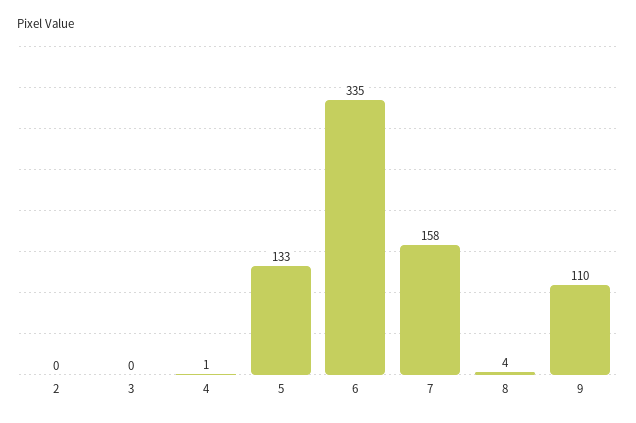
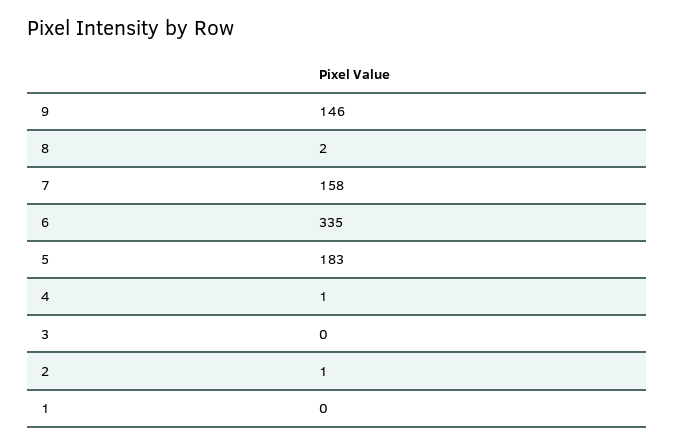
  {
-   "2": 0,
+   "2": 1,
    "3": 0,
    "4": 1,
-   "5": 133,
+   "5": 183,
    "6": 335,
    "7": 158,
-   "8": 4,
+   "8": 2,
-   "9": 110
+   "9": 146,
+   "1": 0
  }

